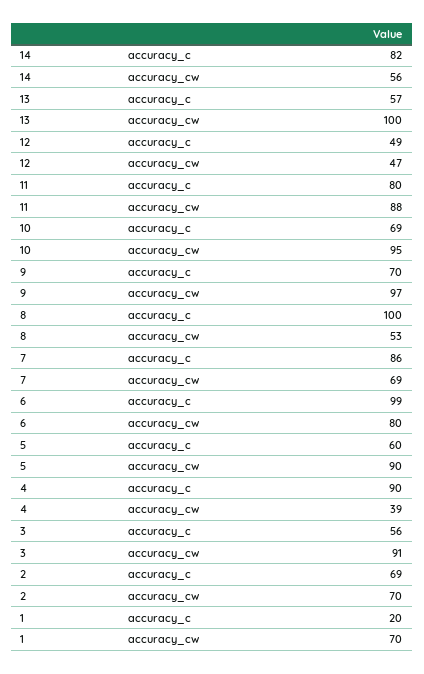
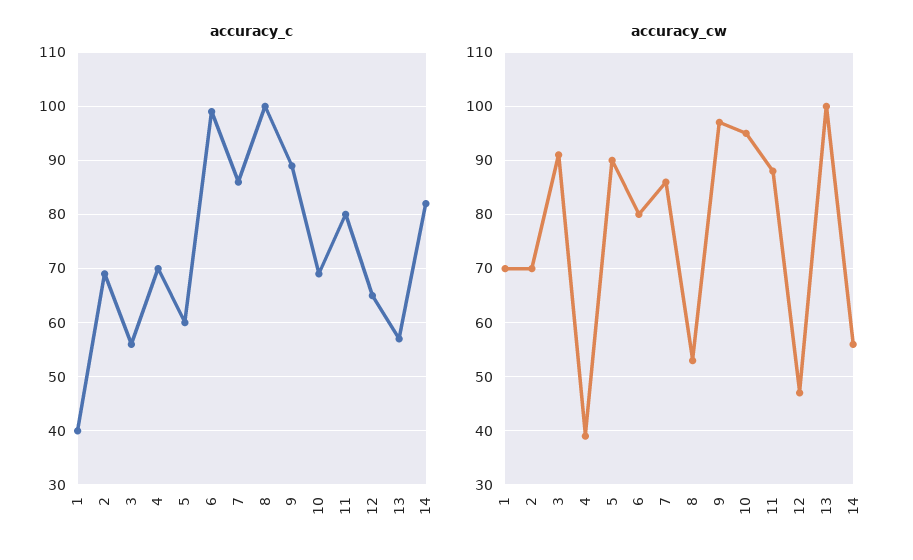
  {
    "accuracy_c": {
      "14": 82,
      "13": 57,
-     "12": 49,
+     "12": 65,
      "11": 80,
      "10": 69,
-     "9": 70,
+     "9": 90,
      "8": 100,
      "7": 86,
      "6": 99,
      "5": 60,
-     "4": 90,
+     "4": 70,
      "3": 56,
      "2": 69,
-     "1": 20
+     "1": 40
    },
    "accuracy_cw": {
      "14": 56,
      "13": 100,
      "12": 47,
      "11": 88,
      "10": 95,
      "9": 97,
      "8": 53,
-     "7": 69,
+     "7": 85,
      "6": 80,
      "5": 90,
      "4": 39,
      "3": 91,
      "2": 70,
      "1": 70
    }
  }

